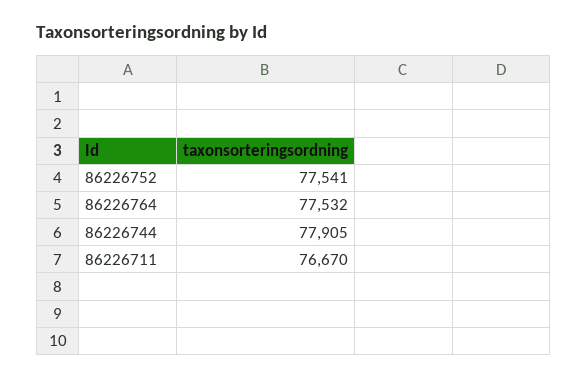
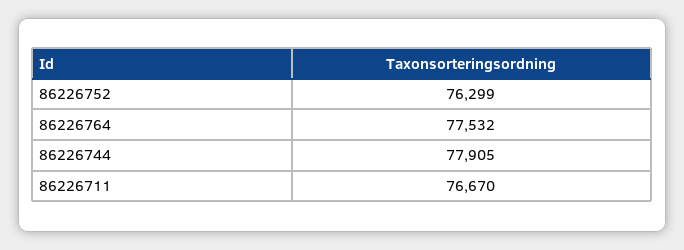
  {
-   "86226752": 77541,
+   "86226752": 76299,
    "86226764": 77532,
    "86226744": 77905,
    "86226711": 76670
  }

